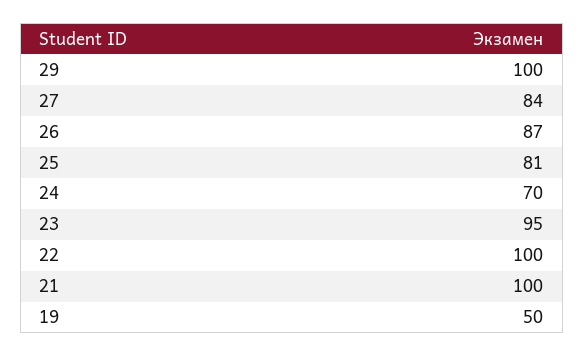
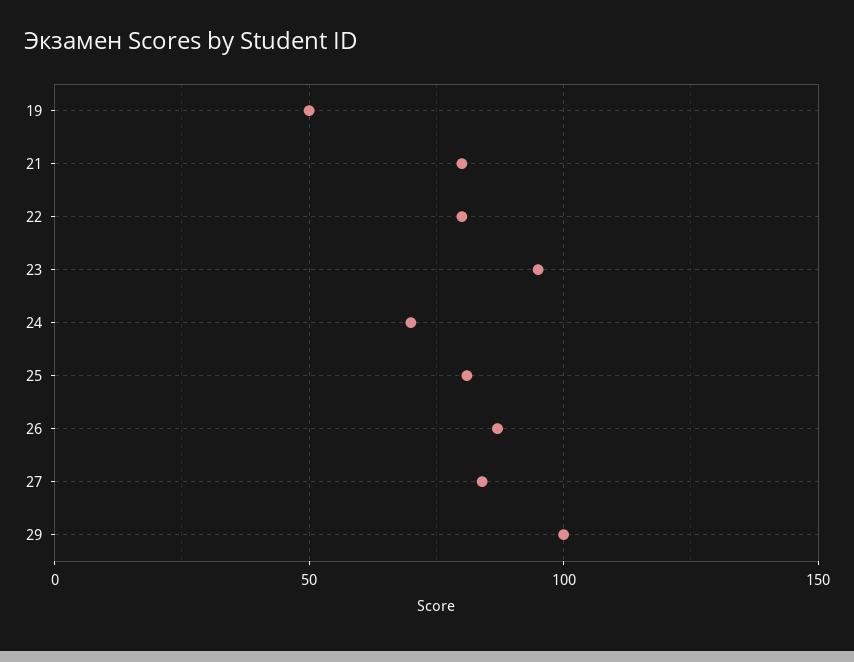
  {
    "29": 100,
    "27": 84,
    "26": 87,
    "25": 81,
    "24": 70,
    "23": 95,
-   "22": 100,
+   "22": 80,
-   "21": 100,
+   "21": 80,
    "19": 50
  }

